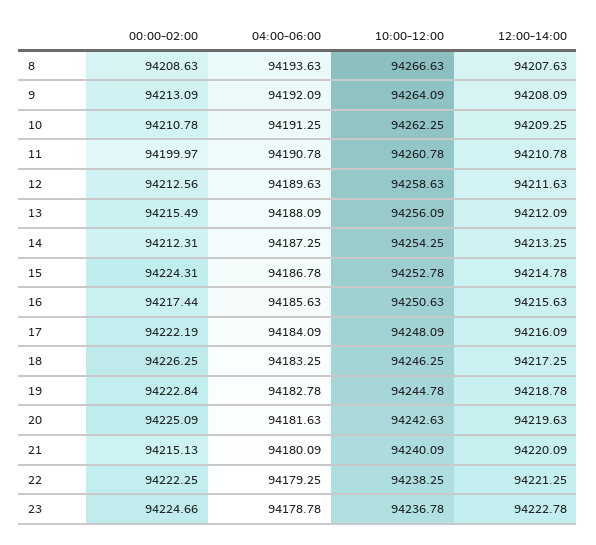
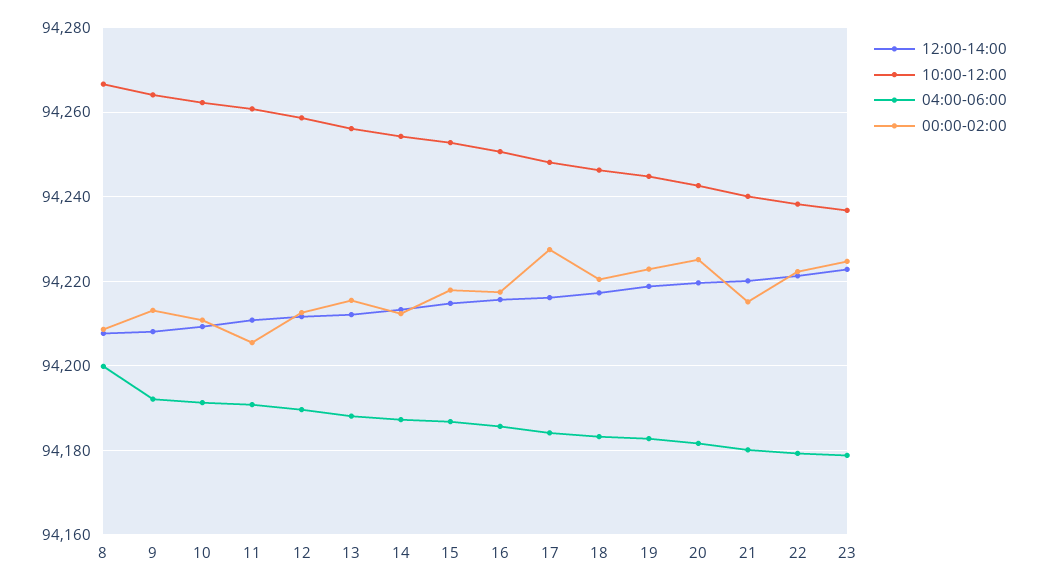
  {
    "00:00-02:00": {
      "8": 94208.63,
      "9": 94213.09,
      "10": 94210.78,
-     "11": 94199.97,
+     "11": 94206,
      "12": 94212.56,
      "13": 94215.49,
      "14": 94212.31,
-     "15": 94224.31,
+     "15": 94218,
      "16": 94217.44,
-     "17": 94222.19,
+     "17": 94228,
-     "18": 94226.25,
+     "18": 94220,
      "19": 94222.84,
      "20": 94225.09,
      "21": 94215.13,
      "22": 94222.25,
      "23": 94224.66
    },
    "04:00-06:00": {
-     "8": 94193.63,
+     "8": 94200,
      "9": 94192.09,
      "10": 94191.25,
      "11": 94190.78,
      "12": 94189.63,
      "13": 94188.09,
      "14": 94187.25,
      "15": 94186.78,
      "16": 94185.63,
      "17": 94184.09,
      "18": 94183.25,
      "19": 94182.78,
      "20": 94181.63,
      "21": 94180.09,
      "22": 94179.25,
      "23": 94178.78
    },
    "10:00-12:00": {
      "8": 94266.63,
      "9": 94264.09,
      "10": 94262.25,
      "11": 94260.78,
      "12": 94258.63,
      "13": 94256.09,
      "14": 94254.25,
      "15": 94252.78,
      "16": 94250.63,
      "17": 94248.09,
      "18": 94246.25,
      "19": 94244.78,
      "20": 94242.63,
      "21": 94240.09,
      "22": 94238.25,
      "23": 94236.78
    },
    "12:00-14:00": {
      "8": 94207.63,
      "9": 94208.09,
      "10": 94209.25,
      "11": 94210.78,
      "12": 94211.63,
      "13": 94212.09,
      "14": 94213.25,
      "15": 94214.78,
      "16": 94215.63,
      "17": 94216.09,
      "18": 94217.25,
      "19": 94218.78,
      "20": 94219.63,
      "21": 94220.09,
      "22": 94221.25,
      "23": 94222.78
    }
  }

